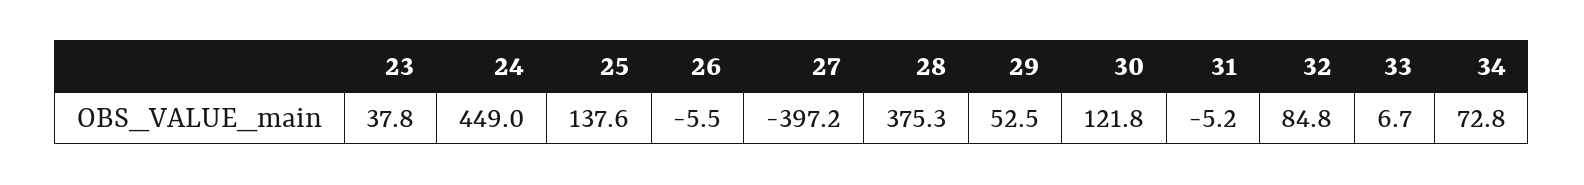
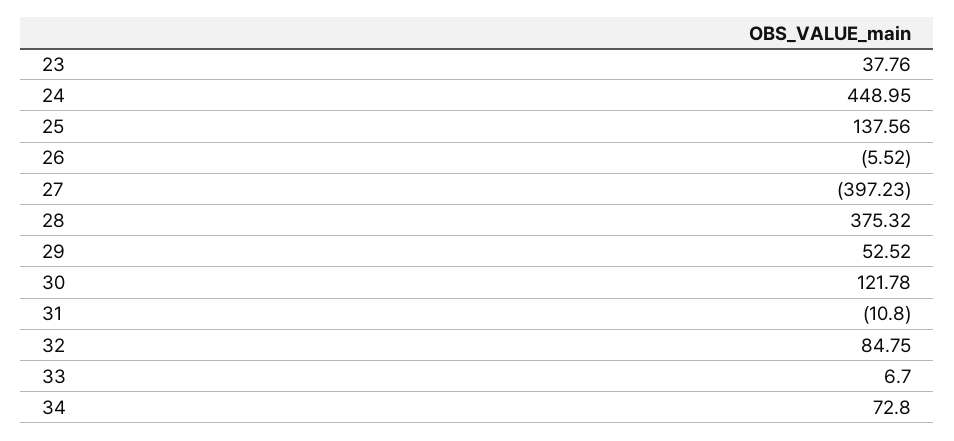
  {
    "23": 37.76,
    "24": 448.95,
    "25": 137.56,
    "26": -5.52,
    "27": -397.23,
    "28": 375.32,
    "29": 52.52,
    "30": 121.78,
-   "31": -5.2,
+   "31": -10.8,
    "32": 84.75,
    "33": 6.7,
    "34": 72.8
  }

